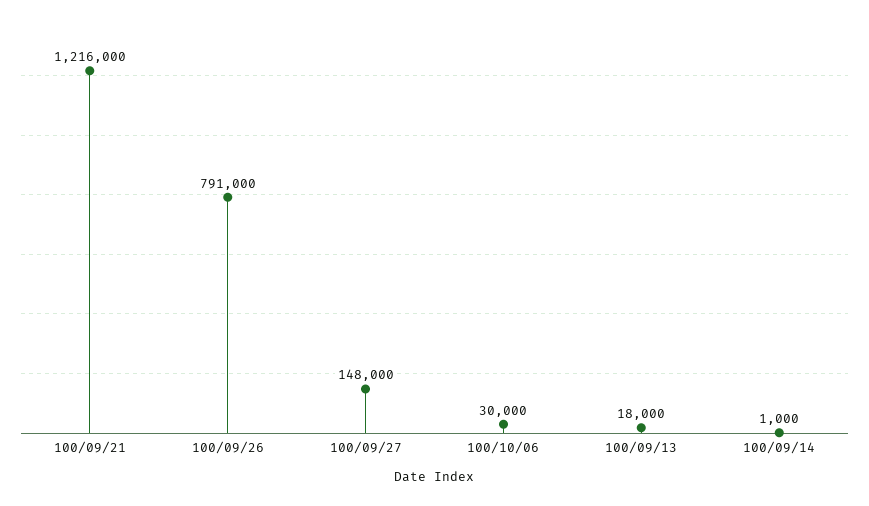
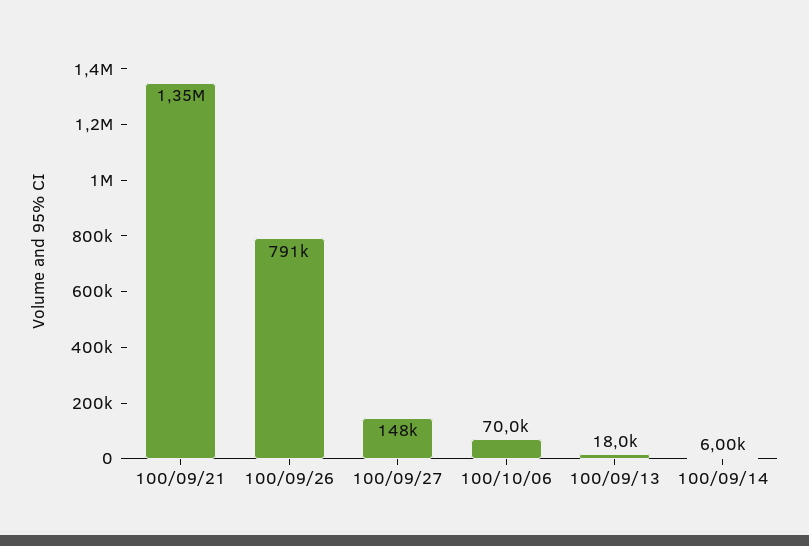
  {
-   "100/09/21": 1216000,
+   "100/09/21": 1350000,
    "100/09/26": 791000,
    "100/09/27": 148000,
-   "100/10/06": 30000,
+   "100/10/06": 70000,
    "100/09/13": 18000,
-   "100/09/14": 1000
+   "100/09/14": 6000
  }

